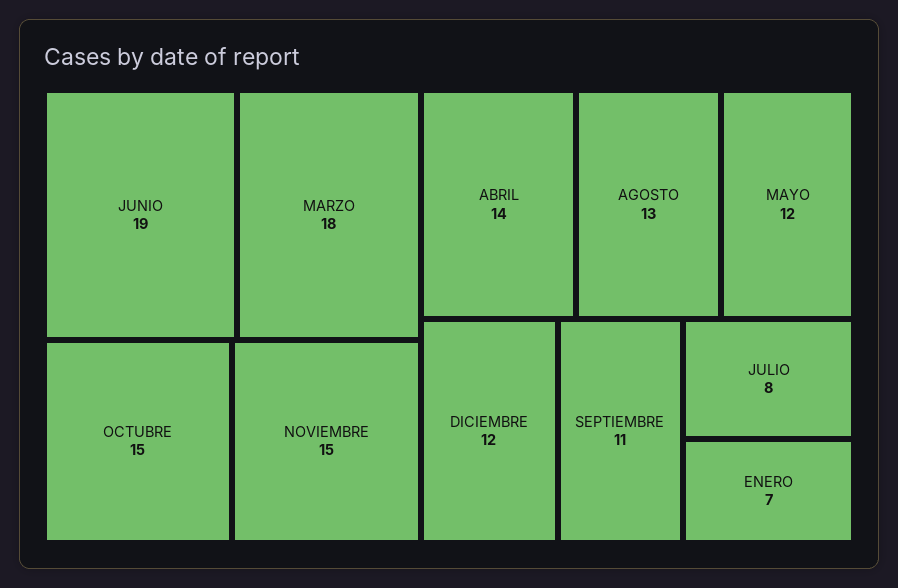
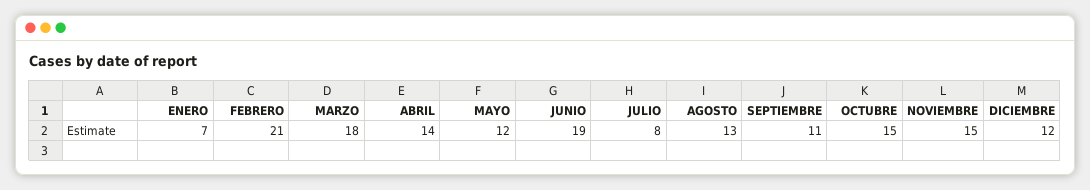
  {
    "JUNIO": 19,
    "MARZO": 18,
    "OCTUBRE": 15,
    "NOVIEMBRE": 15,
    "ABRIL": 14,
    "AGOSTO": 13,
    "MAYO": 12,
    "DICIEMBRE": 12,
    "SEPTIEMBRE": 11,
    "JULIO": 8,
-   "ENERO": 7
+   "ENERO": 7,
+   "FEBRERO": 21
  }

